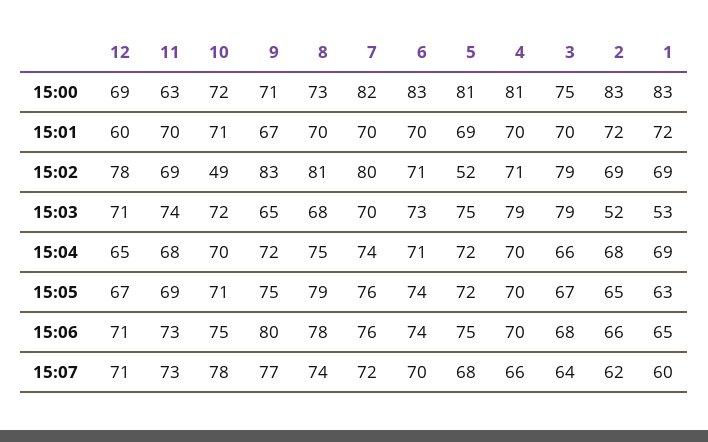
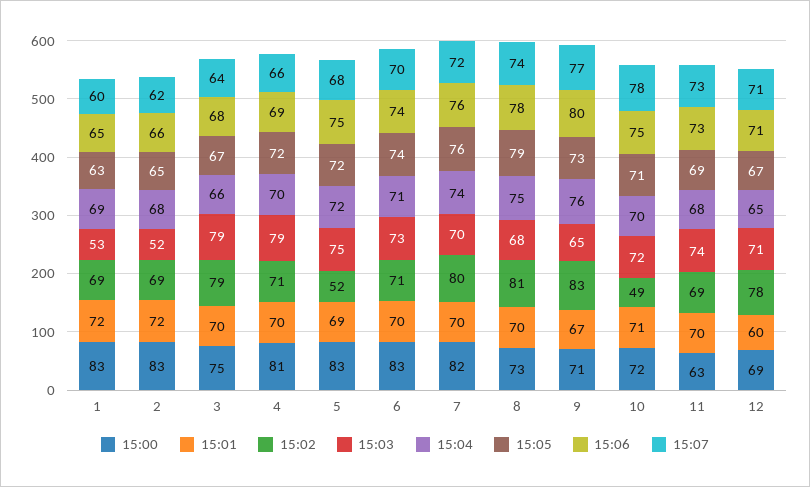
  {
    "15:00": {
      "12": 69,
      "11": 63,
      "10": 72,
      "9": 71,
      "8": 73,
      "7": 82,
      "6": 83,
-     "5": 81,
+     "5": 83,
      "4": 81,
      "3": 75,
      "2": 83,
      "1": 83
    },
    "15:01": {
      "12": 60,
      "11": 70,
      "10": 71,
      "9": 67,
      "8": 70,
      "7": 70,
      "6": 70,
      "5": 69,
      "4": 70,
      "3": 70,
      "2": 72,
      "1": 72
    },
    "15:02": {
      "12": 78,
      "11": 69,
      "10": 49,
      "9": 83,
      "8": 81,
      "7": 80,
      "6": 71,
      "5": 52,
      "4": 71,
      "3": 79,
      "2": 69,
      "1": 69
    },
    "15:03": {
      "12": 71,
      "11": 74,
      "10": 72,
      "9": 65,
      "8": 68,
      "7": 70,
      "6": 73,
      "5": 75,
      "4": 79,
      "3": 79,
      "2": 52,
      "1": 53
    },
    "15:04": {
      "12": 65,
      "11": 68,
      "10": 70,
-     "9": 72,
+     "9": 76,
      "8": 75,
      "7": 74,
      "6": 71,
      "5": 72,
      "4": 70,
      "3": 66,
      "2": 68,
      "1": 69
    },
    "15:05": {
      "12": 67,
      "11": 69,
      "10": 71,
-     "9": 75,
+     "9": 73,
      "8": 79,
      "7": 76,
      "6": 74,
      "5": 72,
-     "4": 70,
+     "4": 72,
      "3": 67,
      "2": 65,
      "1": 63
    },
    "15:06": {
      "12": 71,
      "11": 73,
      "10": 75,
      "9": 80,
      "8": 78,
      "7": 76,
      "6": 74,
      "5": 75,
-     "4": 70,
+     "4": 69,
      "3": 68,
      "2": 66,
      "1": 65
    },
    "15:07": {
      "12": 71,
      "11": 73,
      "10": 78,
      "9": 77,
      "8": 74,
      "7": 72,
      "6": 70,
      "5": 68,
      "4": 66,
      "3": 64,
      "2": 62,
      "1": 60
    }
  }

